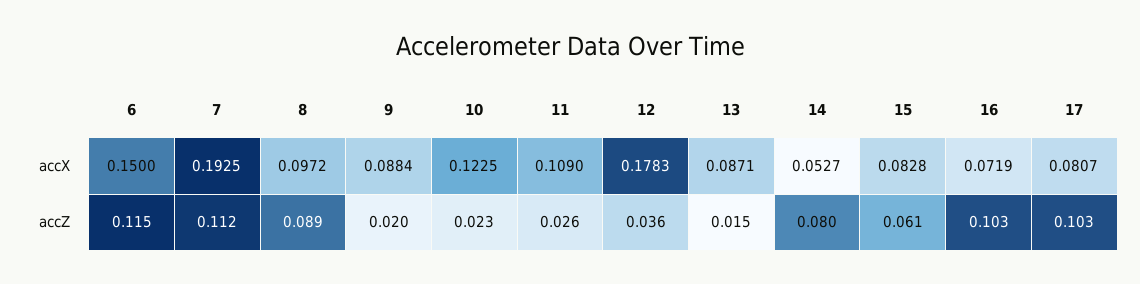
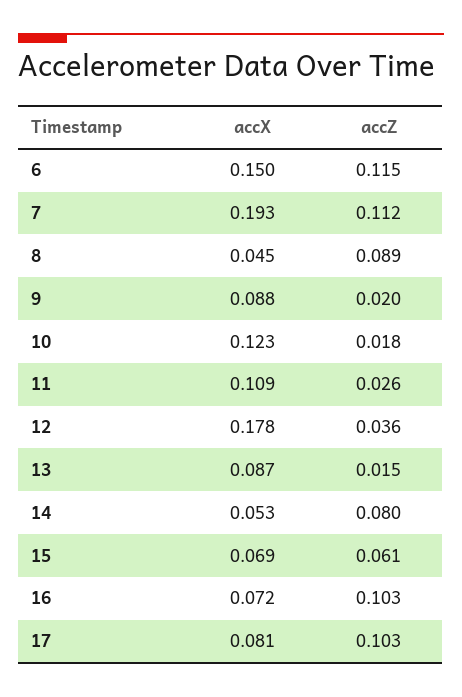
  {
    "6": {
      "accX": 0.15,
      "accZ": 0.115
    },
    "7": {
      "accX": 0.1925,
      "accZ": 0.112
    },
    "8": {
-     "accX": 0.0972,
+     "accX": 0.045,
      "accZ": 0.089
    },
    "9": {
      "accX": 0.0884,
      "accZ": 0.02
    },
    "10": {
      "accX": 0.1225,
-     "accZ": 0.023
+     "accZ": 0.018
    },
    "11": {
      "accX": 0.109,
      "accZ": 0.026
    },
    "12": {
      "accX": 0.1783,
      "accZ": 0.036
    },
    "13": {
      "accX": 0.0871,
      "accZ": 0.015
    },
    "14": {
      "accX": 0.0527,
      "accZ": 0.08
    },
    "15": {
-     "accX": 0.0828,
+     "accX": 0.069,
      "accZ": 0.061
    },
    "16": {
      "accX": 0.0719,
      "accZ": 0.103
    },
    "17": {
      "accX": 0.0807,
      "accZ": 0.103
    }
  }

